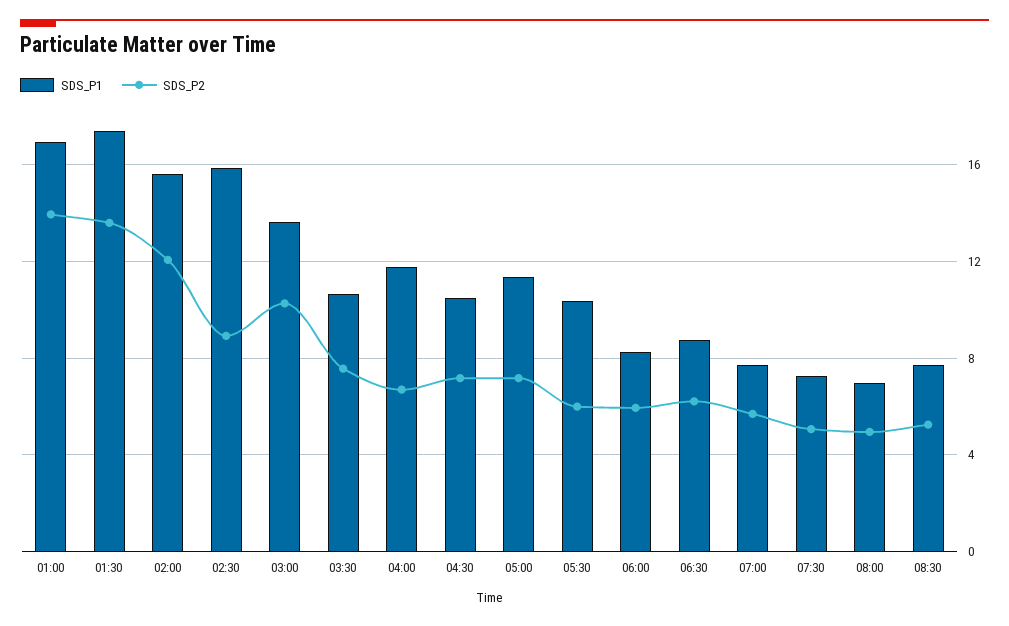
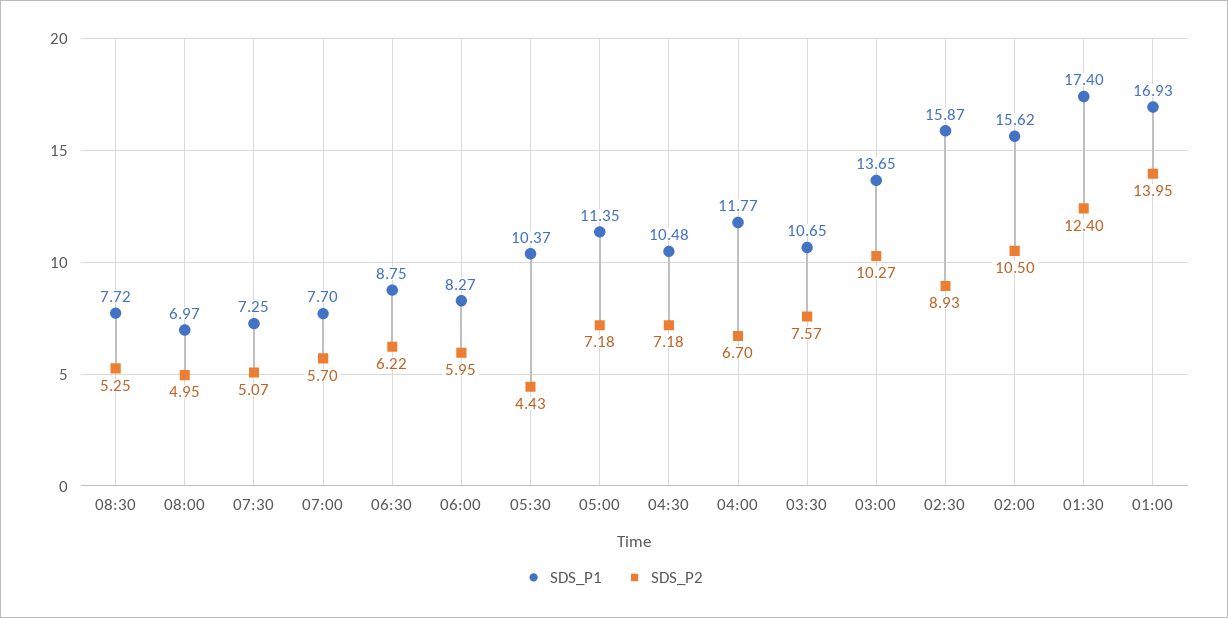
  {
    "SDS_P1": {
      "01:00": 16.93,
      "01:30": 17.4,
      "02:00": 15.62,
      "02:30": 15.87,
      "03:00": 13.65,
      "03:30": 10.65,
      "04:00": 11.77,
      "04:30": 10.48,
      "05:00": 11.35,
      "05:30": 10.37,
      "06:00": 8.27,
      "06:30": 8.75,
      "07:00": 7.7,
      "07:30": 7.25,
      "08:00": 6.97,
      "08:30": 7.72
    },
    "SDS_P2": {
      "01:00": 13.95,
-     "01:30": 13.5,
+     "01:30": 12.4,
-     "02:00": 12,
+     "02:00": 10.5,
      "02:30": 8.93,
      "03:00": 10.27,
      "03:30": 7.57,
      "04:00": 6.7,
      "04:30": 7.18,
      "05:00": 7.18,
-     "05:30": 6,
+     "05:30": 4.43,
      "06:00": 5.95,
      "06:30": 6.22,
      "07:00": 5.7,
      "07:30": 5.07,
      "08:00": 4.95,
      "08:30": 5.25
    }
  }

